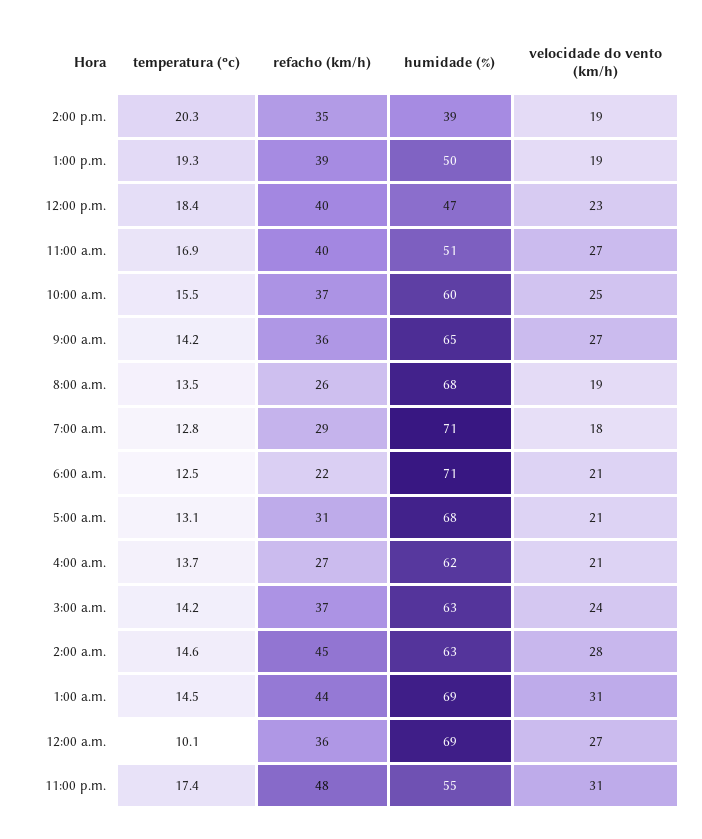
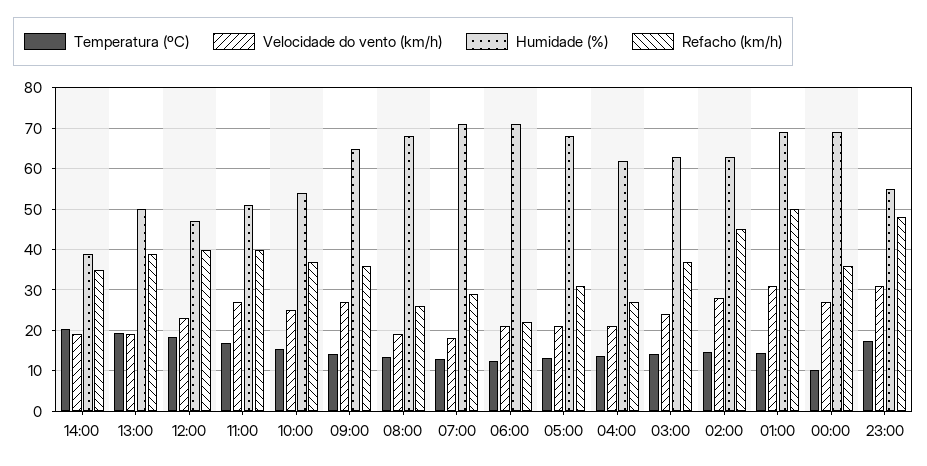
  {
    "temperatura (ºc)": {
      "2:00 p.m.": 20.3,
      "1:00 p.m.": 19.3,
      "12:00 p.m.": 18.4,
      "11:00 a.m.": 16.9,
      "10:00 a.m.": 15.5,
      "9:00 a.m.": 14.2,
      "8:00 a.m.": 13.5,
      "7:00 a.m.": 12.8,
      "6:00 a.m.": 12.5,
      "5:00 a.m.": 13.1,
      "4:00 a.m.": 13.7,
      "3:00 a.m.": 14.2,
      "2:00 a.m.": 14.6,
      "1:00 a.m.": 14.5,
      "12:00 a.m.": 10.1,
      "11:00 p.m.": 17.4
    },
    "refacho (km/h)": {
      "2:00 p.m.": 35,
      "1:00 p.m.": 39,
      "12:00 p.m.": 40,
      "11:00 a.m.": 40,
      "10:00 a.m.": 37,
      "9:00 a.m.": 36,
      "8:00 a.m.": 26,
      "7:00 a.m.": 29,
      "6:00 a.m.": 22,
      "5:00 a.m.": 31,
      "4:00 a.m.": 27,
      "3:00 a.m.": 37,
      "2:00 a.m.": 45,
-     "1:00 a.m.": 44,
+     "1:00 a.m.": 50,
      "12:00 a.m.": 36,
      "11:00 p.m.": 48
    },
    "humidade (%)": {
      "2:00 p.m.": 39,
      "1:00 p.m.": 50,
      "12:00 p.m.": 47,
      "11:00 a.m.": 51,
-     "10:00 a.m.": 60,
+     "10:00 a.m.": 54,
      "9:00 a.m.": 65,
      "8:00 a.m.": 68,
      "7:00 a.m.": 71,
      "6:00 a.m.": 71,
      "5:00 a.m.": 68,
      "4:00 a.m.": 62,
      "3:00 a.m.": 63,
      "2:00 a.m.": 63,
      "1:00 a.m.": 69,
      "12:00 a.m.": 69,
      "11:00 p.m.": 55
    },
    "velocidade do vento (km/h)": {
      "2:00 p.m.": 19,
      "1:00 p.m.": 19,
      "12:00 p.m.": 23,
      "11:00 a.m.": 27,
      "10:00 a.m.": 25,
      "9:00 a.m.": 27,
      "8:00 a.m.": 19,
      "7:00 a.m.": 18,
      "6:00 a.m.": 21,
      "5:00 a.m.": 21,
      "4:00 a.m.": 21,
      "3:00 a.m.": 24,
      "2:00 a.m.": 28,
      "1:00 a.m.": 31,
      "12:00 a.m.": 27,
      "11:00 p.m.": 31
    }
  }

